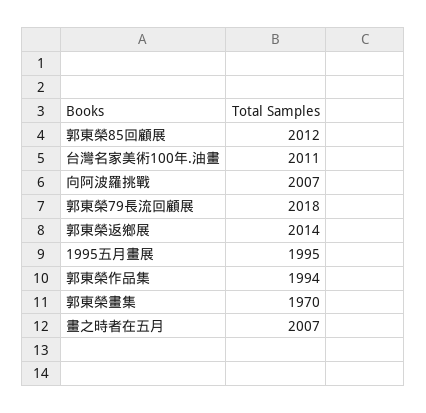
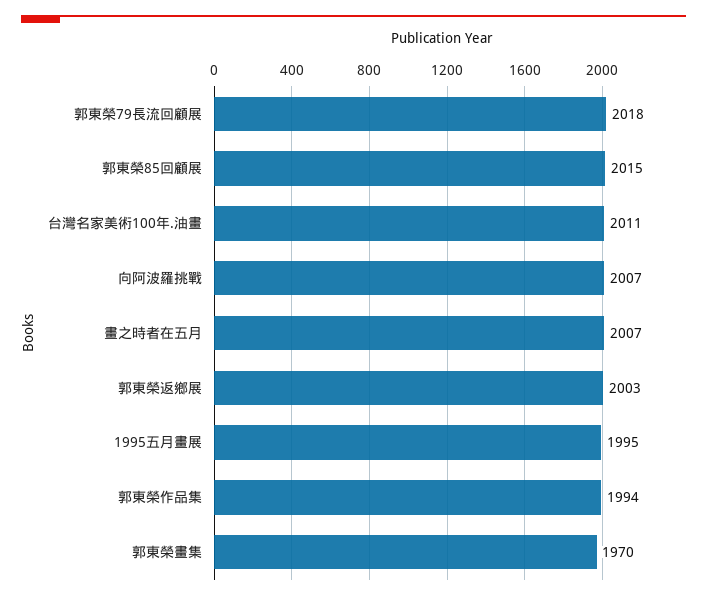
  {
-   "郭東榮85回顧展": 2012,
+   "郭東榮85回顧展": 2015,
    "台灣名家美術100年.油畫": 2011,
    "向阿波羅挑戰": 2007,
    "郭東榮79長流回顧展": 2018,
-   "郭東榮返鄉展": 2014,
+   "郭東榮返鄉展": 2003,
    "1995五月畫展": 1995,
    "郭東榮作品集": 1994,
    "郭東榮畫集": 1970,
    "畫之時者在五月": 2007
  }

